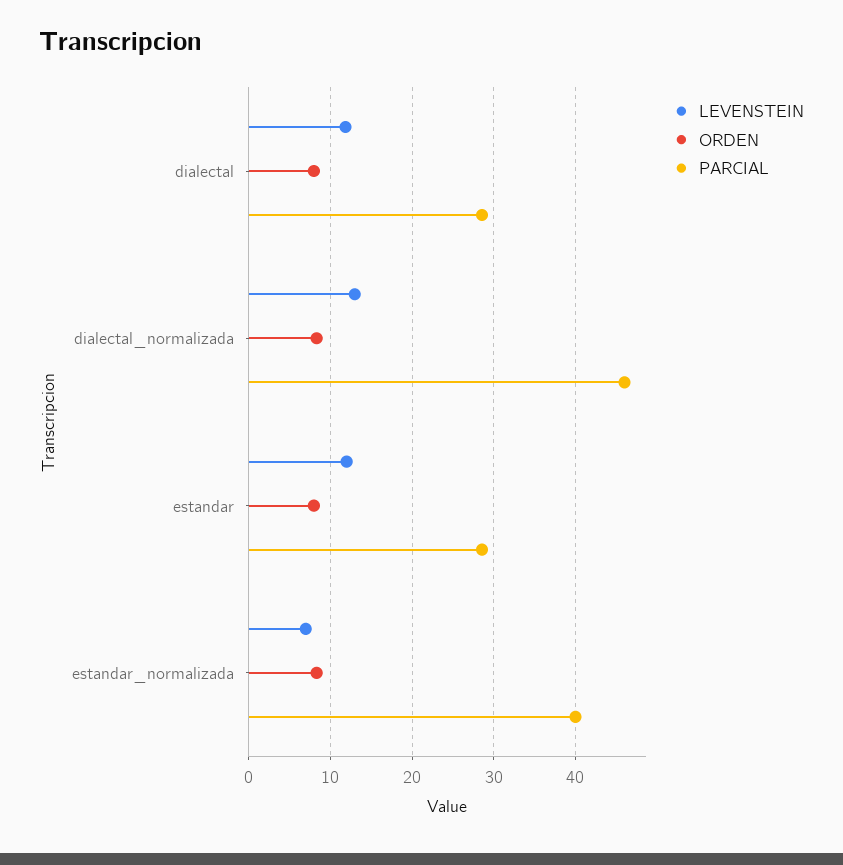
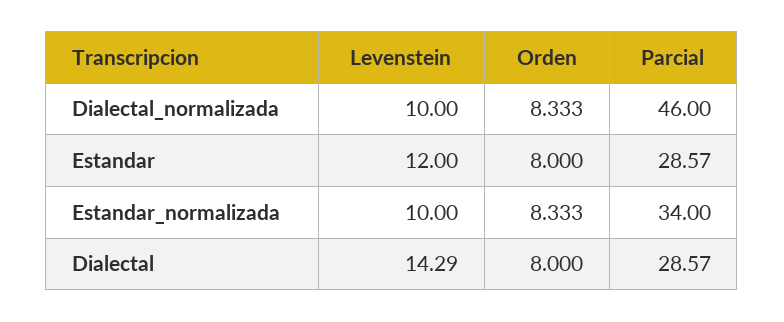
  {
    "LEVENSTEIN": {
-     "dialectal": 12,
+     "dialectal": 14.29,
-     "dialectal_normalizada": 13,
+     "dialectal_normalizada": 10,
      "estandar": 12,
-     "estandar_normalizada": 7
+     "estandar_normalizada": 10
    },
    "ORDEN": {
      "dialectal": 8,
      "dialectal_normalizada": 8.333,
      "estandar": 8,
      "estandar_normalizada": 8.333
    },
    "PARCIAL": {
      "dialectal": 28.57,
      "dialectal_normalizada": 46,
      "estandar": 28.57,
-     "estandar_normalizada": 40
+     "estandar_normalizada": 34
    }
  }

